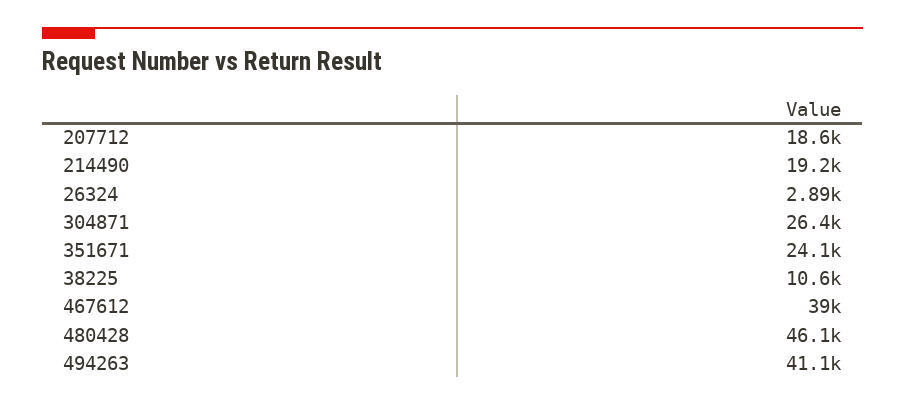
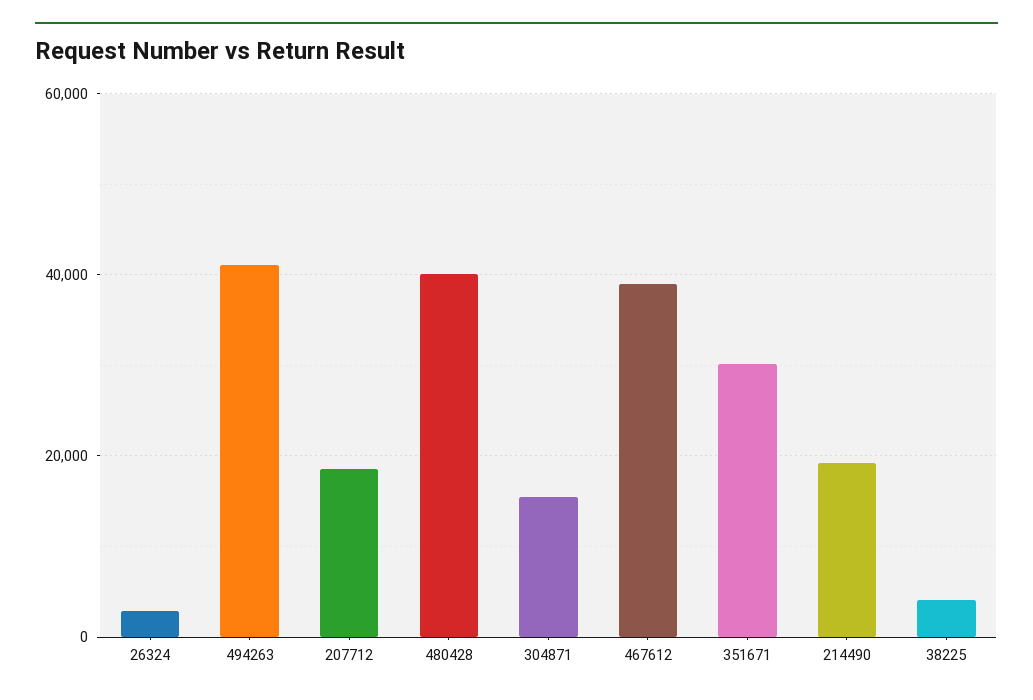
  {
    "207712": 18600,
    "214490": 19200,
    "26324": 2890,
-   "304871": 26400,
+   "304871": 16000,
-   "351671": 24100,
+   "351671": 30000,
-   "38225": 10600,
+   "38225": 4000,
    "467612": 39000,
-   "480428": 46100,
+   "480428": 40000,
    "494263": 41100
  }

